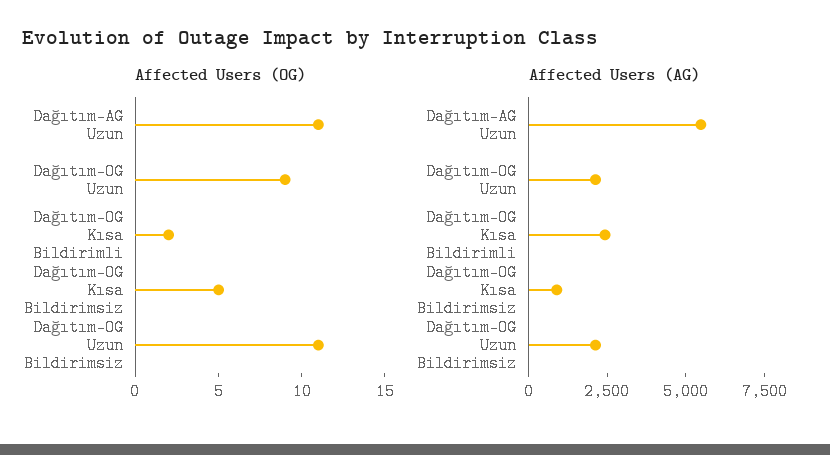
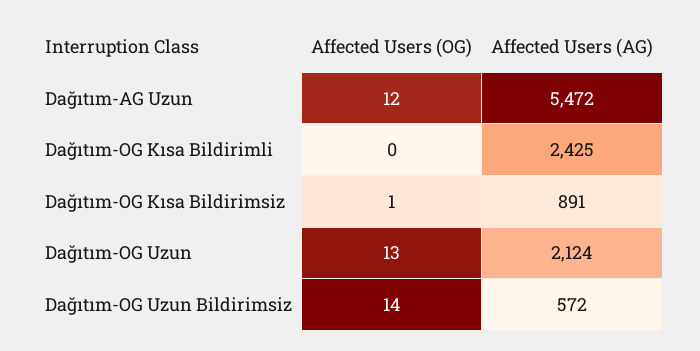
  {
    "Affected Users (OG)": {
-     "Dağıtım-AG Uzun": 11,
+     "Dağıtım-AG Uzun": 12,
-     "Dağıtım-OG Uzun": 9,
+     "Dağıtım-OG Uzun": 13,
-     "Dağıtım-OG Kısa Bildirimli": 2,
+     "Dağıtım-OG Kısa Bildirimli": 0,
-     "Dağıtım-OG Kısa Bildirimsiz": 5,
+     "Dağıtım-OG Kısa Bildirimsiz": 1,
-     "Dağıtım-OG Uzun Bildirimsiz": 11
+     "Dağıtım-OG Uzun Bildirimsiz": 14
    },
    "Affected Users (AG)": {
      "Dağıtım-AG Uzun": 5472,
      "Dağıtım-OG Uzun": 2124,
      "Dağıtım-OG Kısa Bildirimli": 2425,
      "Dağıtım-OG Kısa Bildirimsiz": 891,
-     "Dağıtım-OG Uzun Bildirimsiz": 2000
+     "Dağıtım-OG Uzun Bildirimsiz": 572
    }
  }

